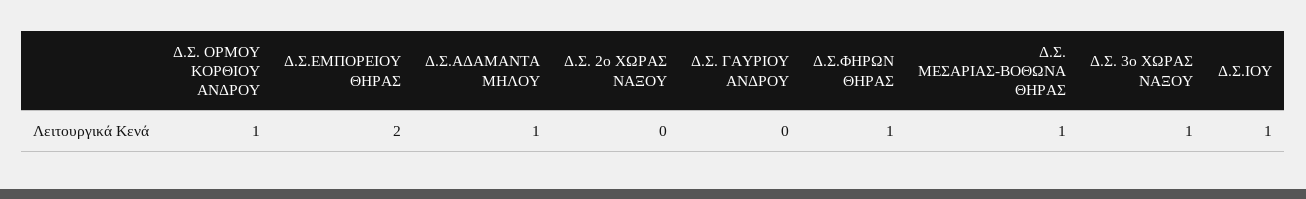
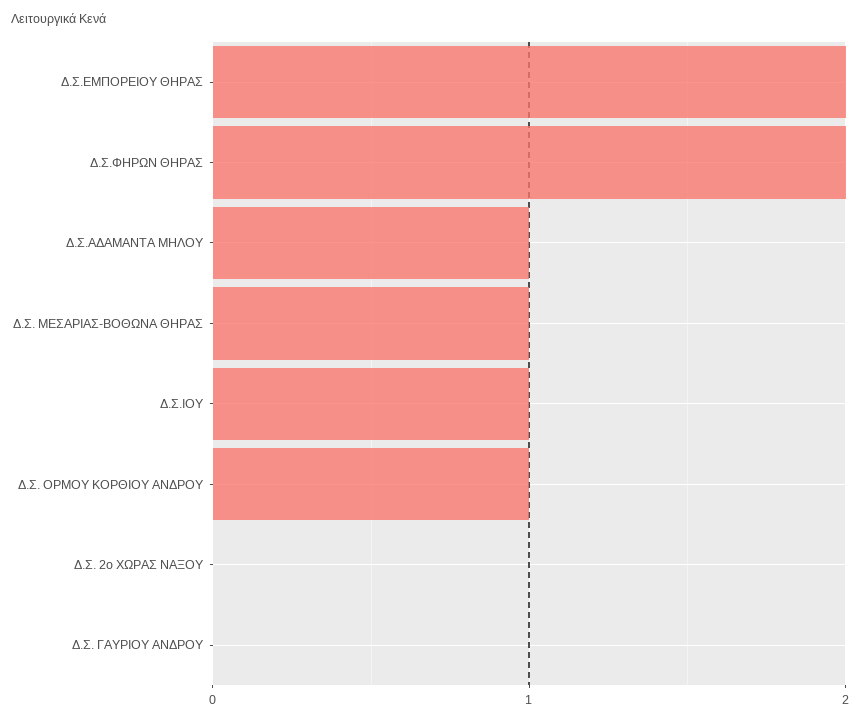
  {
    "Δ.Σ. ΟΡΜΟΥ ΚΟΡΘΙΟΥ ΑΝΔΡΟΥ": 1,
    "Δ.Σ.ΕΜΠΟΡΕΙΟΥ ΘΗΡΑΣ": 2,
    "Δ.Σ.ΑΔΑΜΑΝΤΑ ΜΗΛΟΥ": 1,
    "Δ.Σ. 2ο ΧΩΡΑΣ ΝΑΞΟΥ": 0,
    "Δ.Σ. ΓΑΥΡΙΟΥ ΑΝΔΡΟΥ": 0,
-   "Δ.Σ.ΦΗΡΩΝ ΘΗΡΑΣ": 1,
+   "Δ.Σ.ΦΗΡΩΝ ΘΗΡΑΣ": 2,
    "Δ.Σ. ΜΕΣΑΡΙΑΣ-ΒΟΘΩΝΑ ΘΗΡΑΣ": 1,
-   "Δ.Σ. 3ο ΧΩΡΑΣ ΝΑΞΟΥ": 1,
    "Δ.Σ.ΙΟΥ": 1
  }

